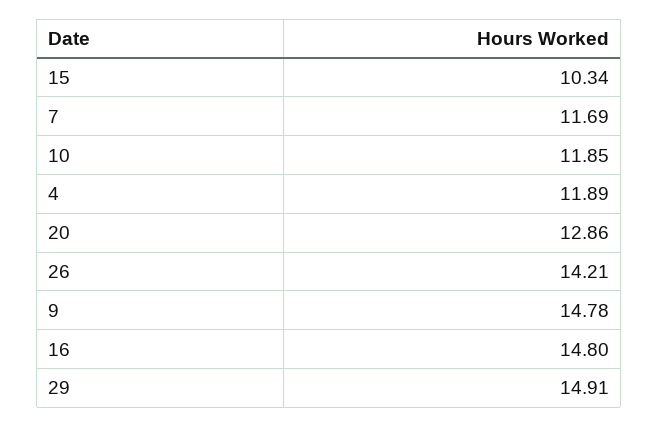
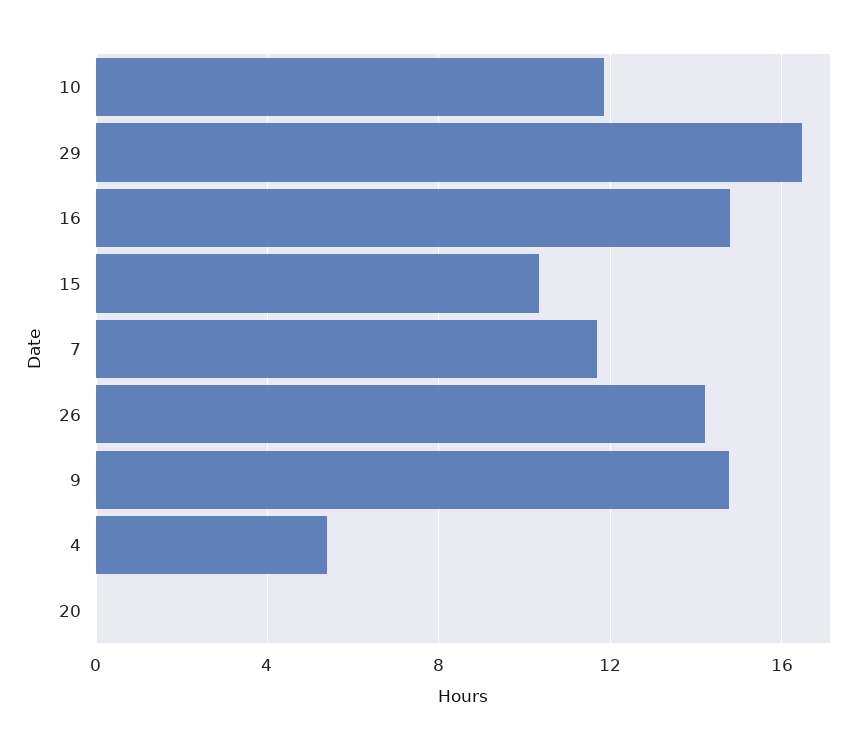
  {
    "15": 10.34,
    "7": 11.69,
    "10": 11.85,
-   "4": 11.89,
+   "4": 5.5,
-   "20": 12.86,
+   "20": 0,
    "26": 14.21,
    "9": 14.78,
    "16": 14.8,
-   "29": 14.91
+   "29": 16.5
  }

